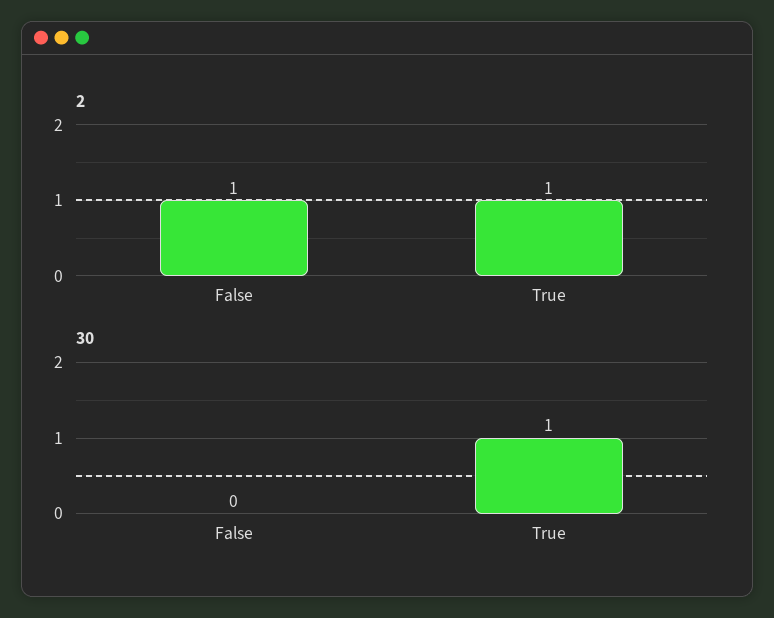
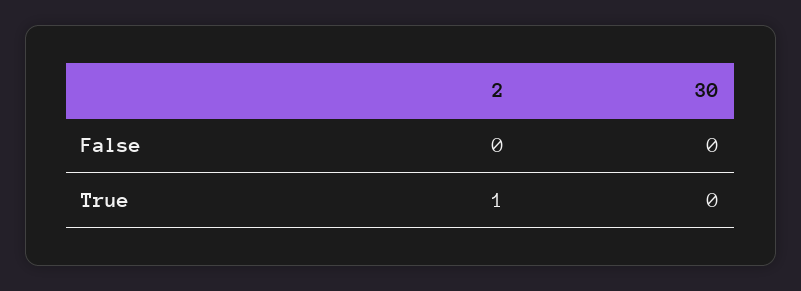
  {
    "2": {
-     "False": 1,
+     "False": 0,
      "True": 1
    },
    "30": {
      "False": 0,
-     "True": 1
+     "True": 0
    }
  }

